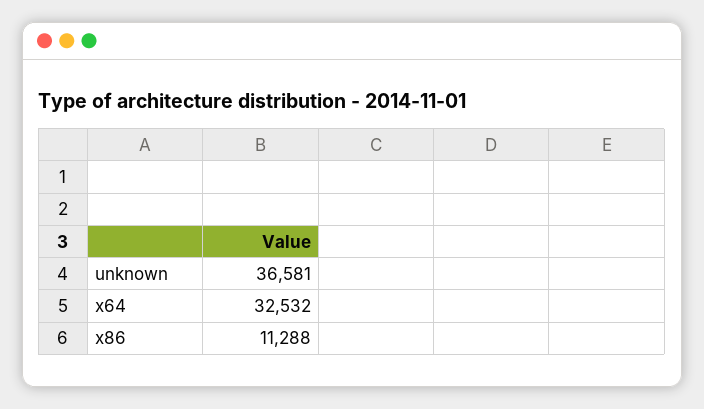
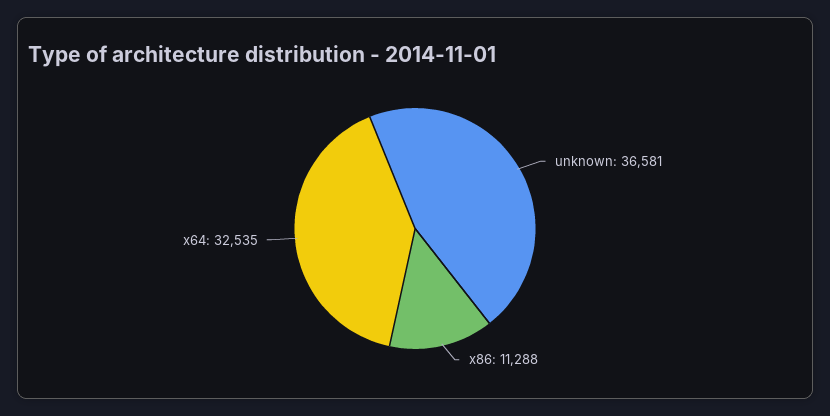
  {
    "unknown": 36581,
-   "x64": 32532,
+   "x64": 32535,
    "x86": 11288
  }

